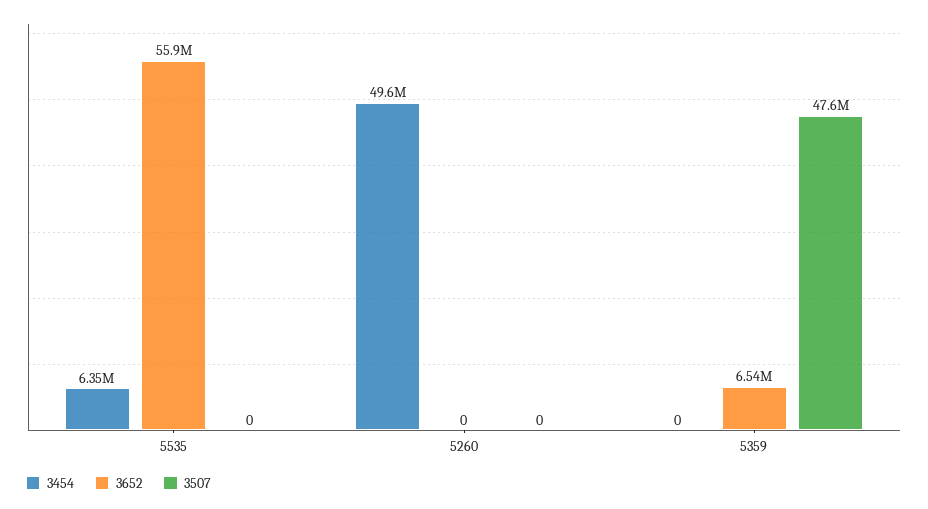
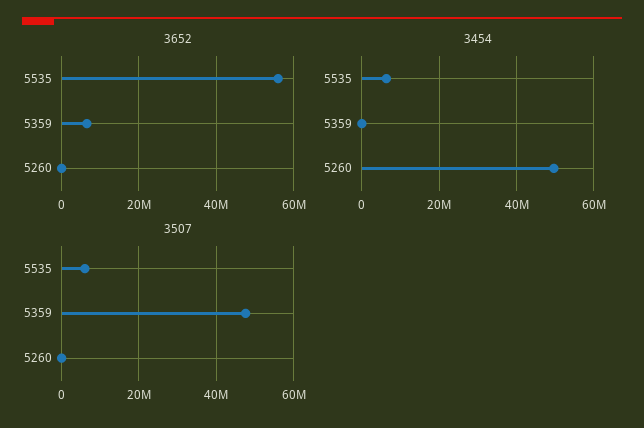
  {
    "3454": {
      "5535": 6350000,
      "5260": 49600000,
      "5359": 0
    },
    "3652": {
      "5535": 55900000,
      "5260": 0,
      "5359": 6540000
    },
    "3507": {
-     "5535": 0,
+     "5535": 6000000,
      "5260": 0,
      "5359": 47600000
    }
  }

